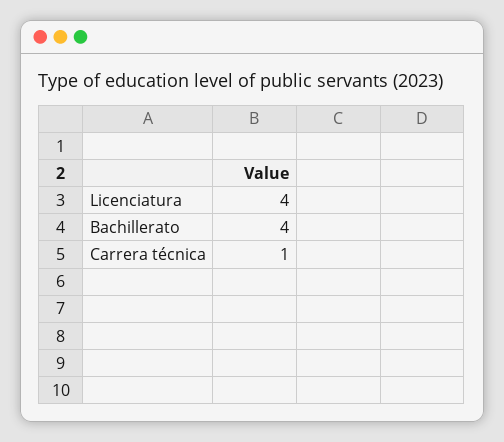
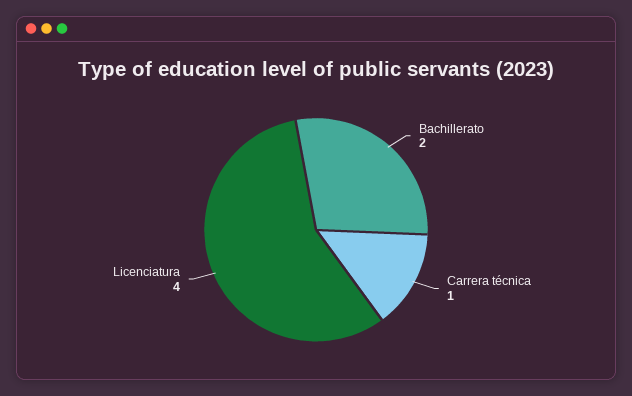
  {
    "Licenciatura": 4,
-   "Bachillerato": 4,
+   "Bachillerato": 2,
    "Carrera técnica": 1
  }

